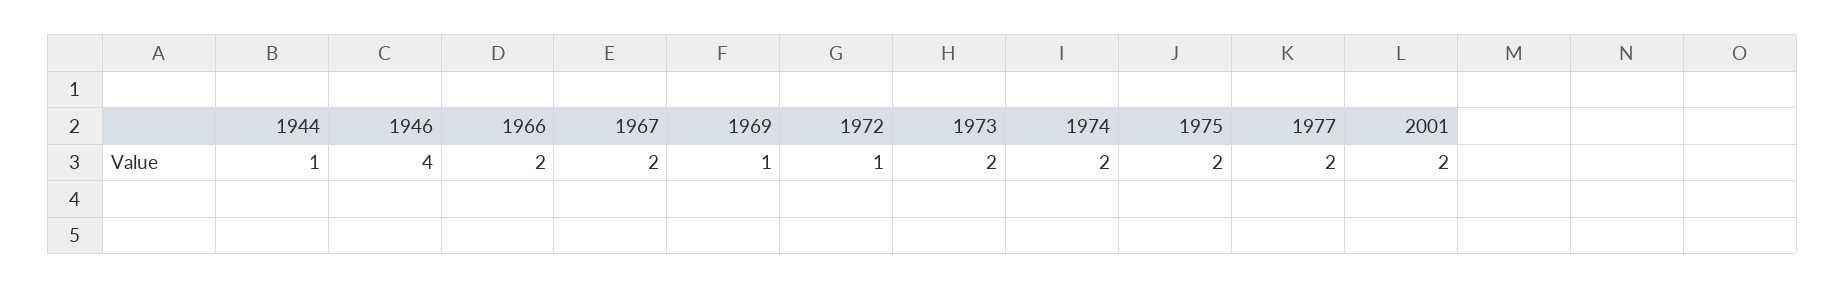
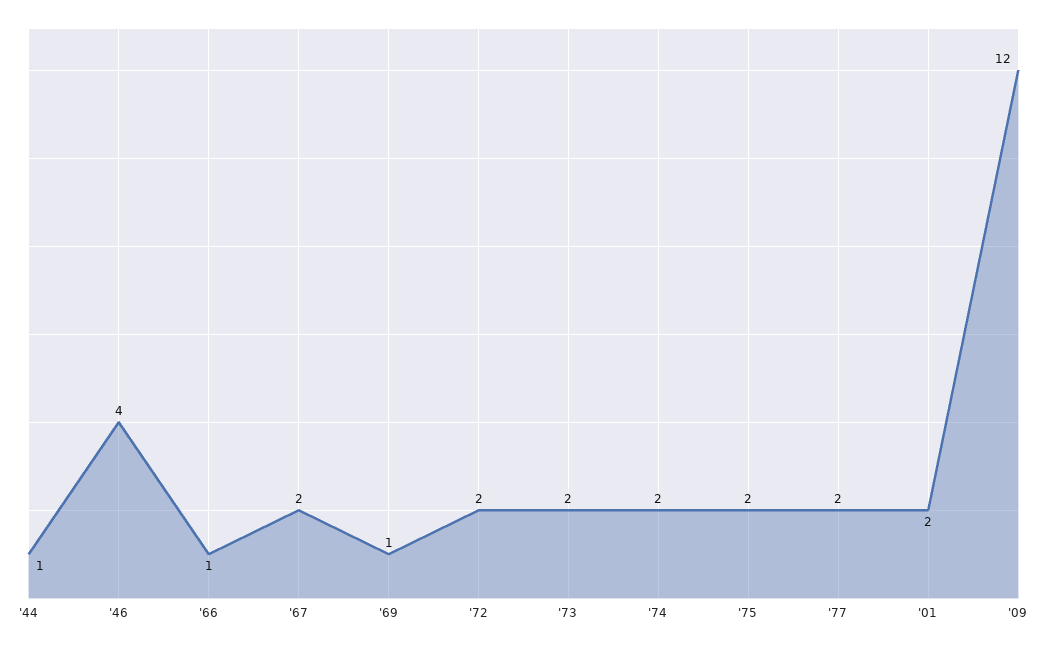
  {
    "1944": 1,
    "1946": 4,
-   "1966": 2,
+   "1966": 1,
    "1967": 2,
    "1969": 1,
-   "1972": 1,
+   "1972": 2,
    "1973": 2,
    "1974": 2,
    "1975": 2,
    "1977": 2,
-   "2001": 2
+   "2001": 2,
+   "'09": 12
  }

